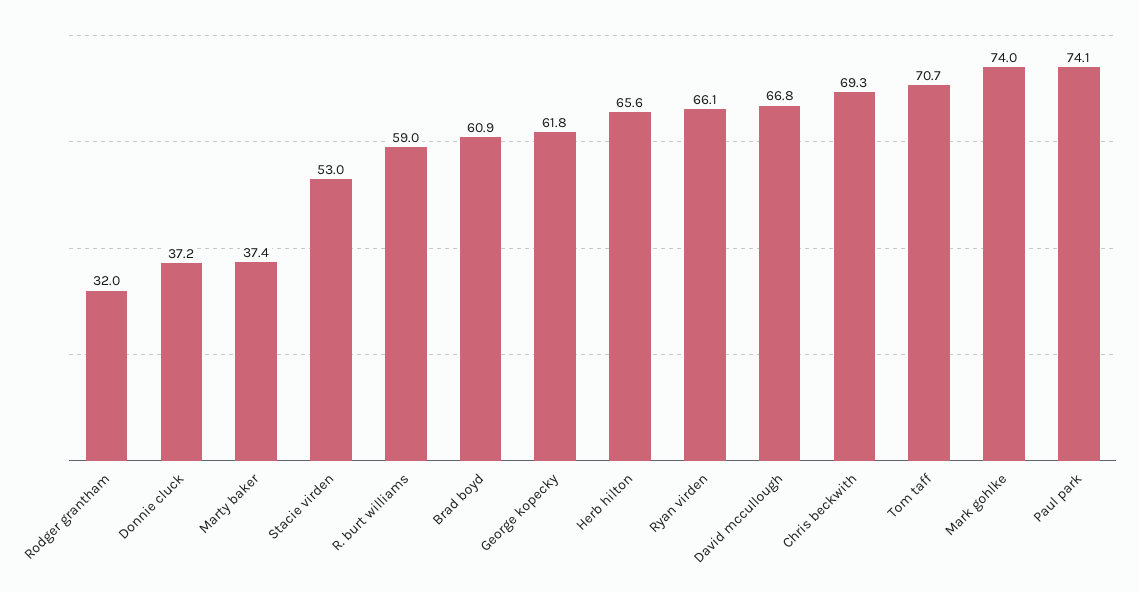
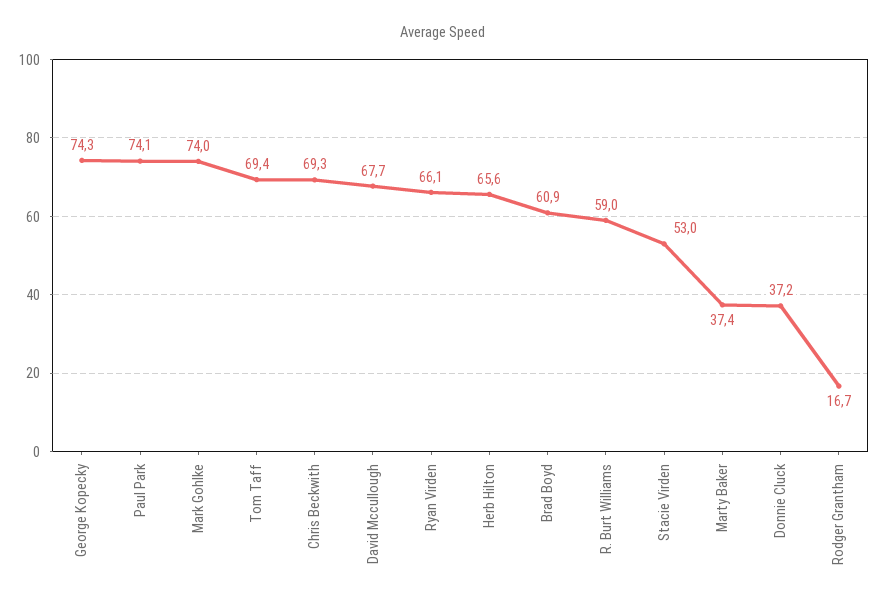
  {
-   "Rodger grantham": 32,
+   "Rodger grantham": 16.7,
    "Donnie cluck": 37.2,
    "Marty baker": 37.4,
    "Stacie virden": 53,
    "R. burt williams": 59,
    "Brad boyd": 60.9,
-   "George kopecky": 61.8,
+   "George kopecky": 74.3,
    "Herb hilton": 65.6,
    "Ryan virden": 66.1,
-   "David mccullough": 66.8,
+   "David mccullough": 67.7,
    "Chris beckwith": 69.3,
-   "Tom taff": 70.7,
+   "Tom taff": 69.4,
    "Mark gohlke": 74,
    "Paul park": 74.1
  }

